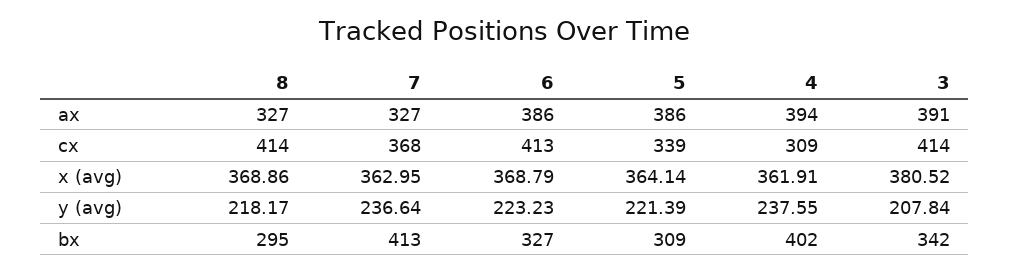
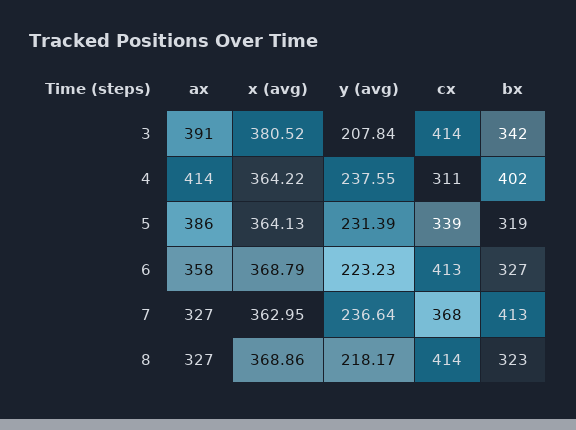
  {
    "8": {
      "ax": 327,
      "cx": 414,
      "x (avg)": 368.86,
      "y (avg)": 218.17,
-     "bx": 295
+     "bx": 323
    },
    "7": {
      "ax": 327,
      "cx": 368,
      "x (avg)": 362.95,
      "y (avg)": 236.64,
      "bx": 413
    },
    "6": {
-     "ax": 386,
+     "ax": 358,
      "cx": 413,
      "x (avg)": 368.79,
      "y (avg)": 223.23,
      "bx": 327
    },
    "5": {
      "ax": 386,
      "cx": 339,
-     "x (avg)": 364.14,
+     "x (avg)": 364.13,
-     "y (avg)": 221.39,
+     "y (avg)": 231.39,
-     "bx": 309
+     "bx": 319
    },
    "4": {
-     "ax": 394,
+     "ax": 414,
-     "cx": 309,
+     "cx": 311,
-     "x (avg)": 361.91,
+     "x (avg)": 364.22,
      "y (avg)": 237.55,
      "bx": 402
    },
    "3": {
      "ax": 391,
      "cx": 414,
      "x (avg)": 380.52,
      "y (avg)": 207.84,
      "bx": 342
    }
  }

